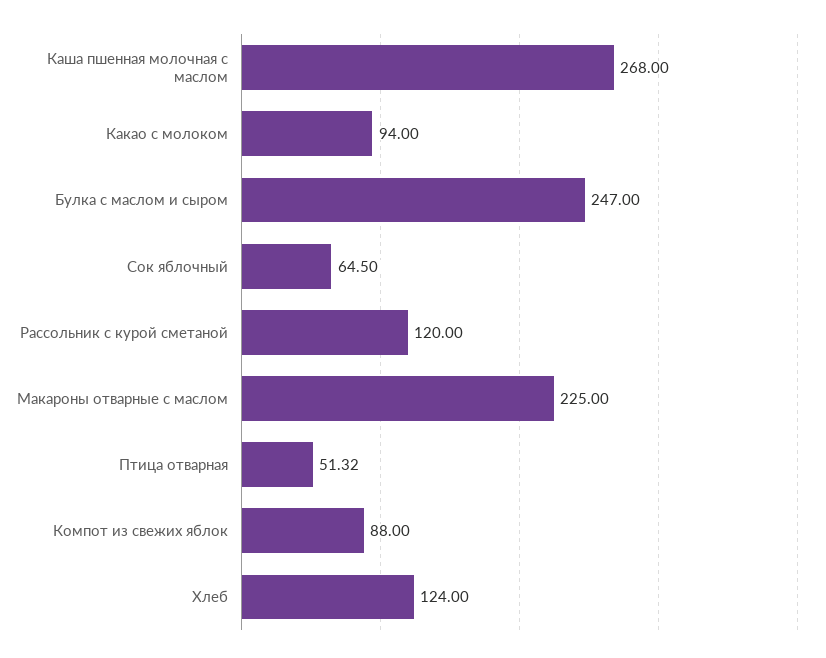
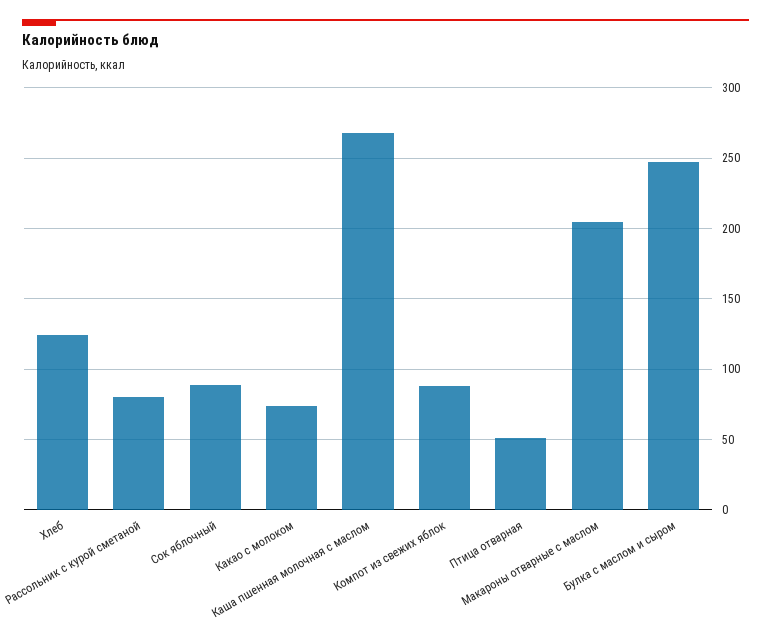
  {
    "Каша пшенная молочная с маслом": 268,
-   "Какао с молоком": 94,
+   "Какао с молоком": 75,
    "Булка с маслом и сыром": 247,
-   "Сок яблочный": 64.5,
+   "Сок яблочный": 90,
-   "Рассольник с курой сметаной": 120,
+   "Рассольник с курой сметаной": 80,
-   "Макароны отварные с маслом": 225,
+   "Макароны отварные с маслом": 205,
    "Птица отварная": 51.32,
    "Компот из свежих яблок": 88,
    "Хлеб": 124
  }

